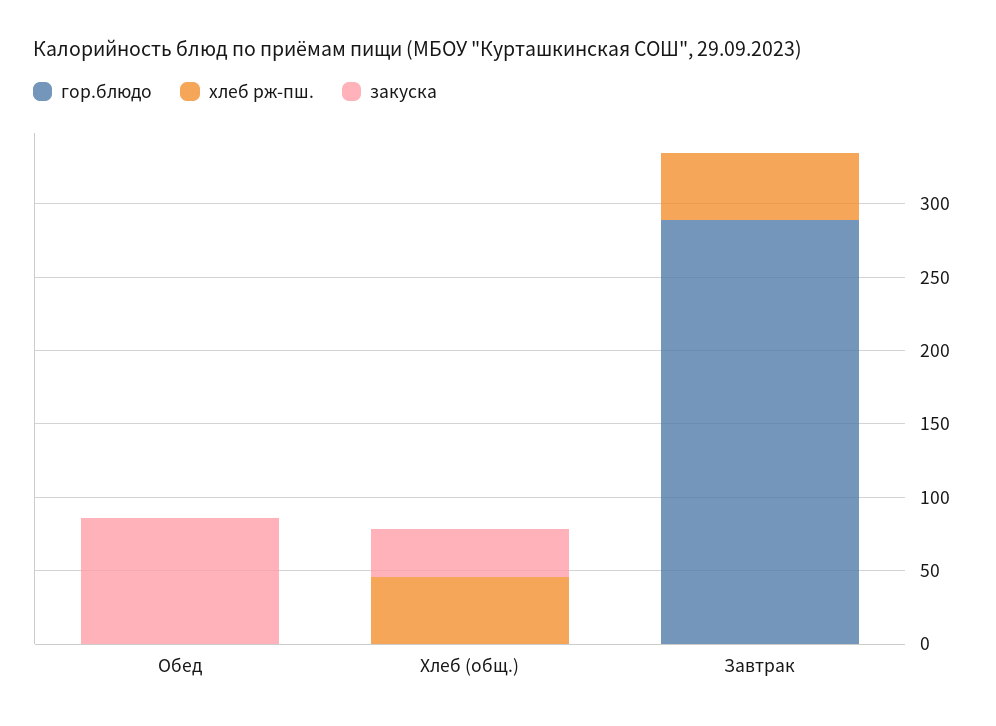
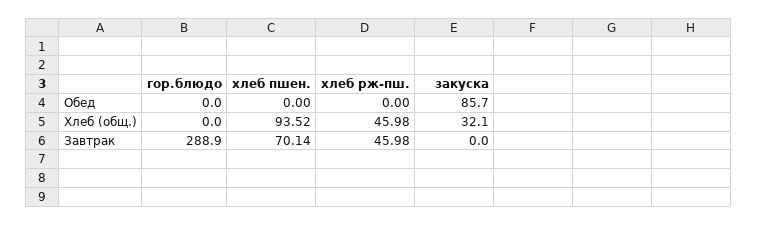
  {
    "гор.блюдо": {
      "Обед": 0,
      "Хлеб (общ.)": 0,
      "Завтрак": 288.9
    },
    "хлеб рж-пш.": {
      "Обед": 0,
      "Хлеб (общ.)": 45.98,
      "Завтрак": 45.98
    },
    "закуска": {
      "Обед": 85.7,
      "Хлеб (общ.)": 32.1,
      "Завтрак": 0
-   }
+   },
+   "хлеб пшен.": {
+     "Обед": 0,
+     "Хлеб (общ.)": 93.52,
+     "Завтрак": 70.14
+   }
  }

